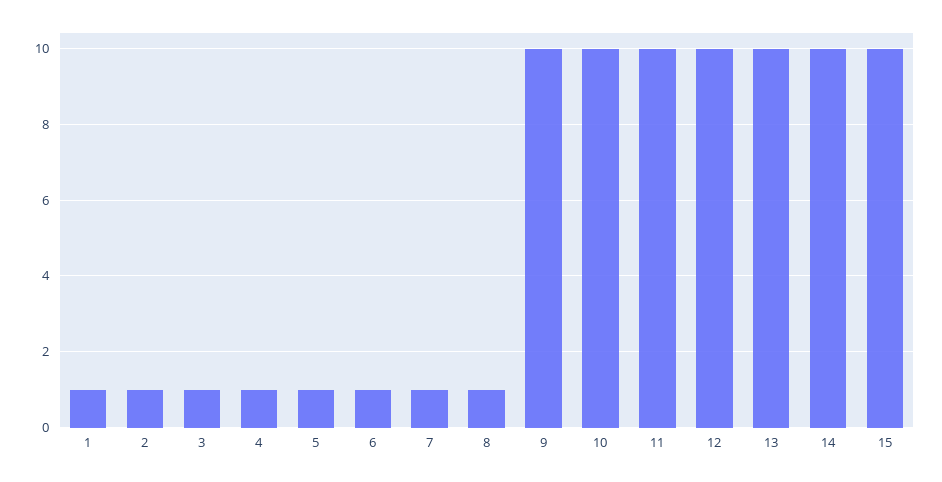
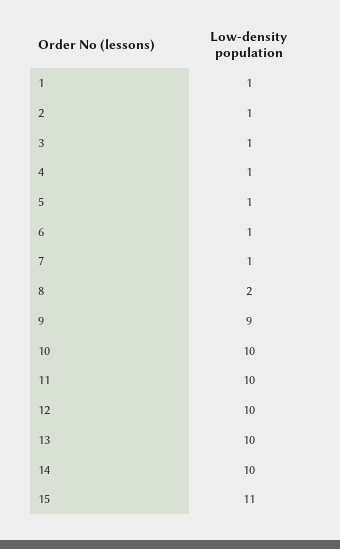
  {
    "1": 1,
    "2": 1,
    "3": 1,
    "4": 1,
    "5": 1,
    "6": 1,
    "7": 1,
-   "8": 1,
+   "8": 2,
-   "9": 10,
+   "9": 9,
    "10": 10,
    "11": 10,
    "12": 10,
    "13": 10,
    "14": 10,
-   "15": 10
+   "15": 11
  }

